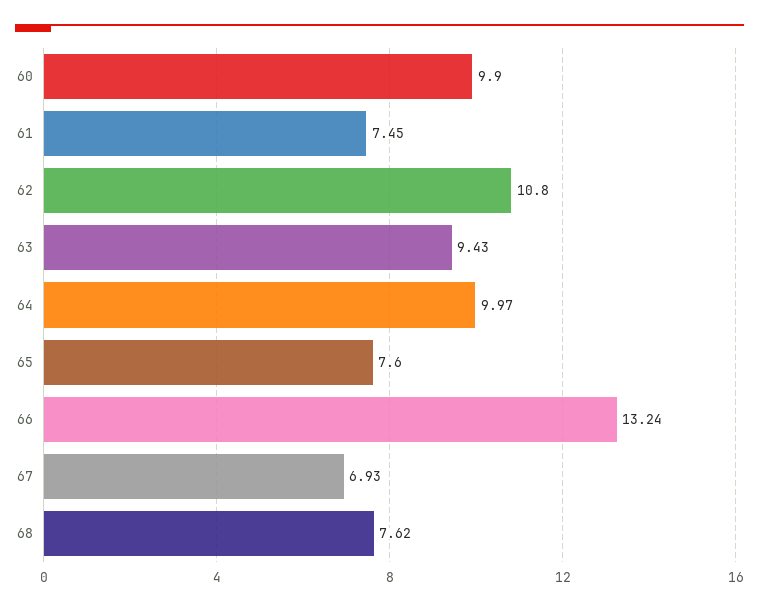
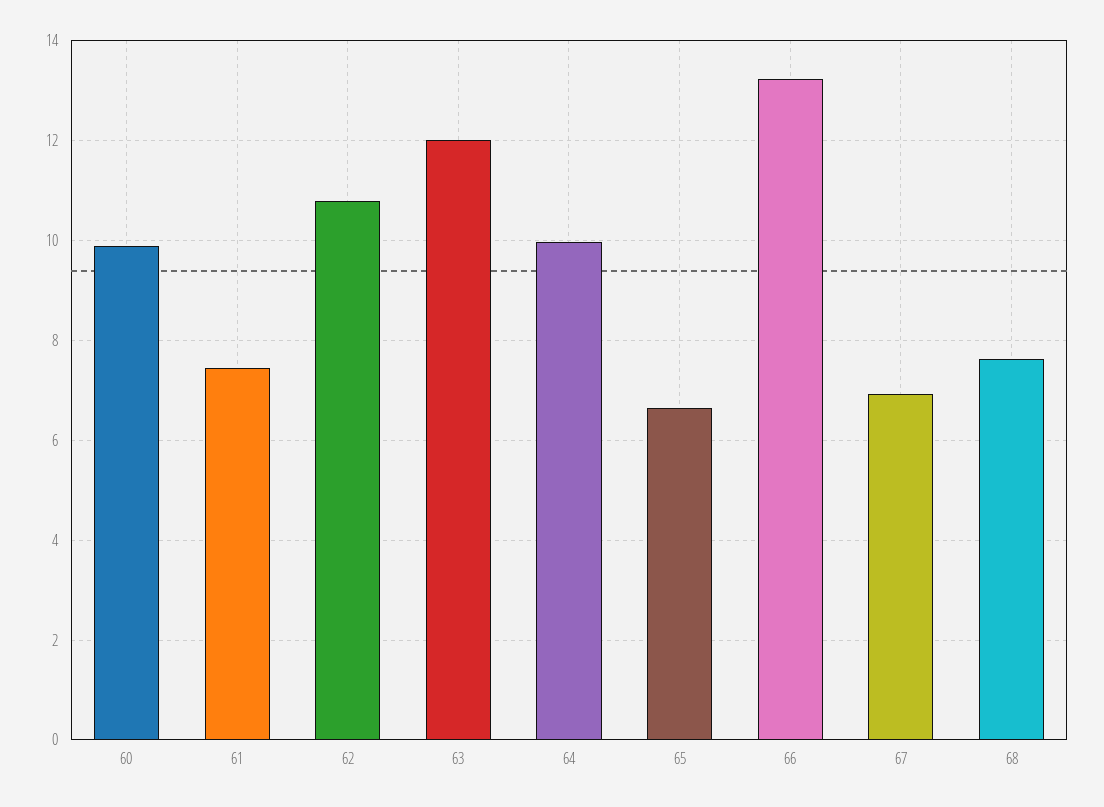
  {
    "60": 9.9,
    "61": 7.45,
    "62": 10.8,
-   "63": 9.43,
+   "63": 12,
    "64": 9.97,
-   "65": 7.6,
+   "65": 6.6,
    "66": 13.24,
    "67": 6.93,
    "68": 7.62
  }

